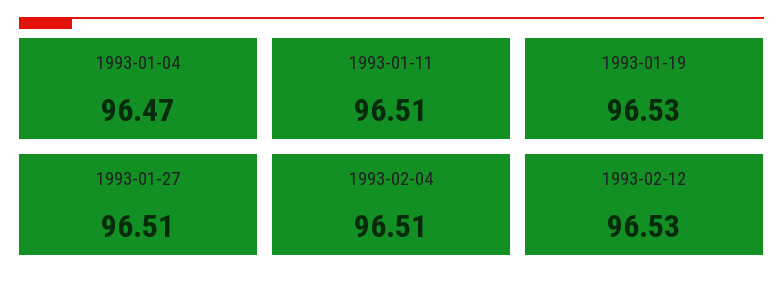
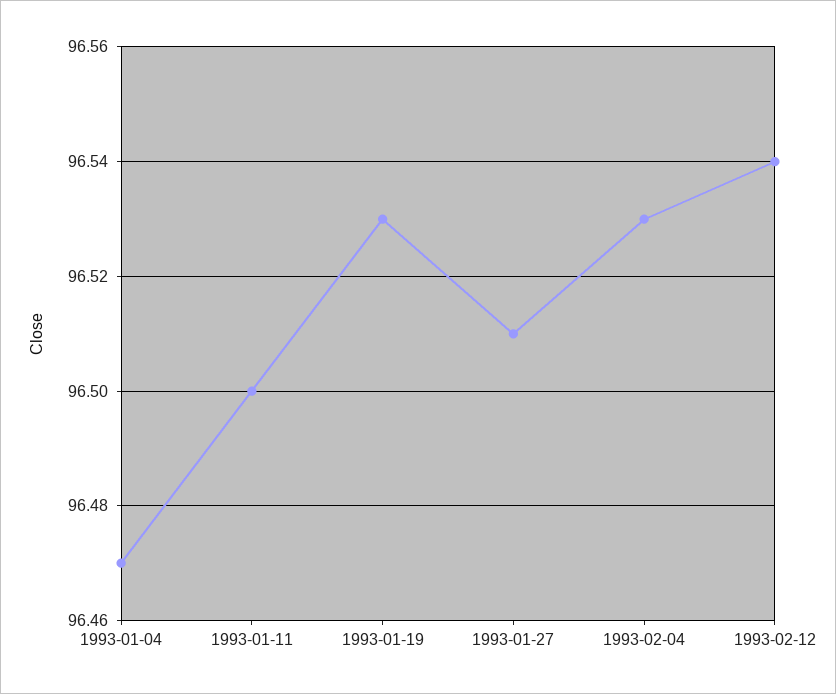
  {
    "1993-01-04": 96.47,
-   "1993-01-11": 96.51,
+   "1993-01-11": 96.5,
    "1993-01-19": 96.53,
    "1993-01-27": 96.51,
-   "1993-02-04": 96.51,
+   "1993-02-04": 96.53,
-   "1993-02-12": 96.53
+   "1993-02-12": 96.54
  }

